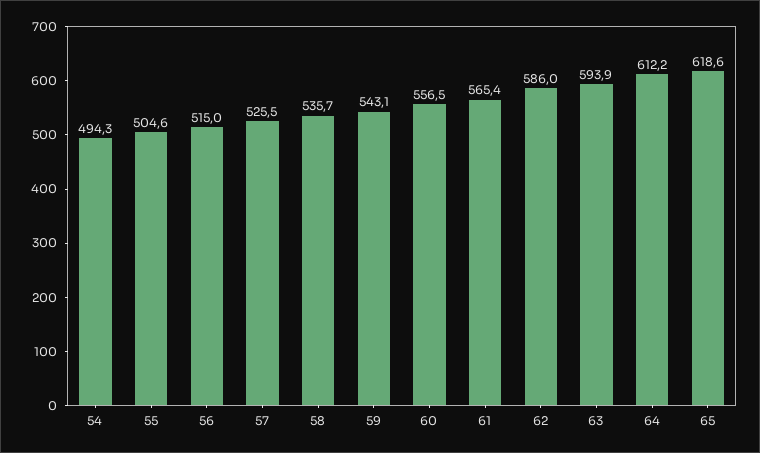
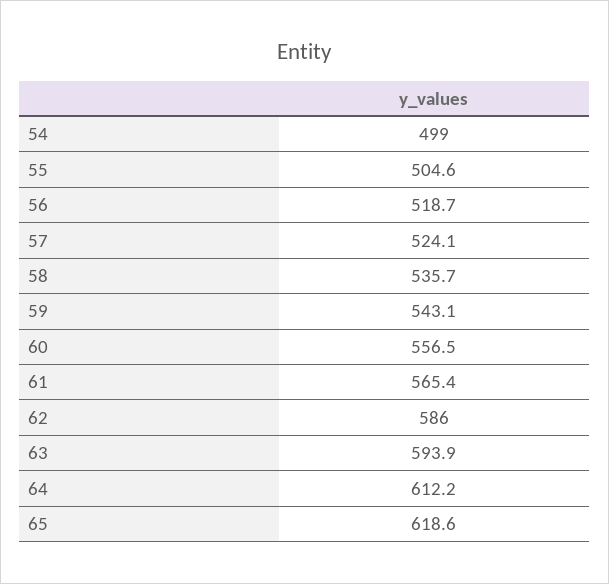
  {
-   "54": 494.3,
+   "54": 499,
    "55": 504.6,
-   "56": 515,
+   "56": 518.7,
-   "57": 525.5,
+   "57": 524.1,
    "58": 535.7,
    "59": 543.1,
    "60": 556.5,
    "61": 565.4,
    "62": 586,
    "63": 593.9,
    "64": 612.2,
    "65": 618.6
  }

